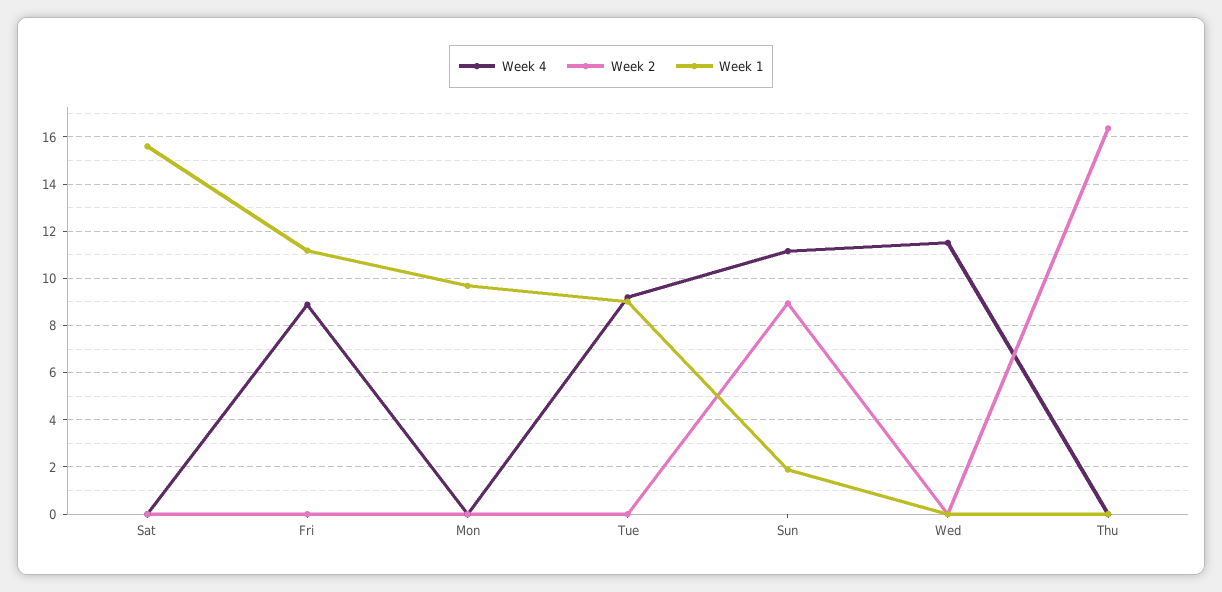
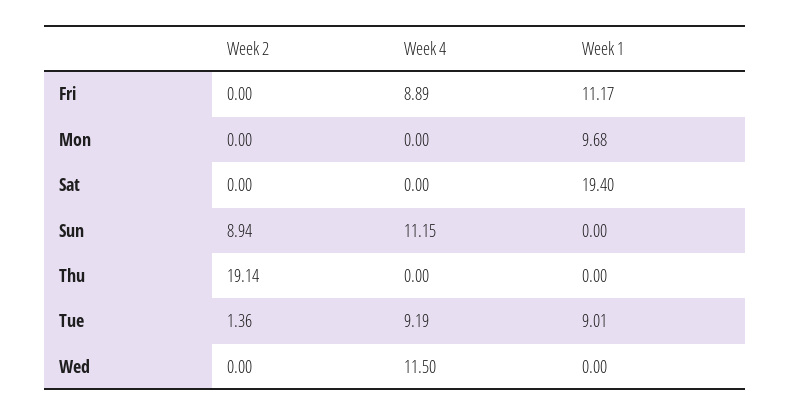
  {
    "Week 4": {
      "Sat": 0,
      "Fri": 8.89,
      "Mon": 0,
      "Tue": 9.19,
      "Sun": 11.15,
      "Wed": 11.5,
      "Thu": 0
    },
    "Week 2": {
      "Sat": 0,
      "Fri": 0,
      "Mon": 0,
-     "Tue": 0,
+     "Tue": 1.36,
      "Sun": 8.94,
      "Wed": 0,
-     "Thu": 16.5
+     "Thu": 19.14
    },
    "Week 1": {
-     "Sat": 15.5,
+     "Sat": 19.4,
      "Fri": 11.17,
      "Mon": 9.68,
      "Tue": 9.01,
-     "Sun": 2,
+     "Sun": 0,
      "Wed": 0,
      "Thu": 0
    }
  }

